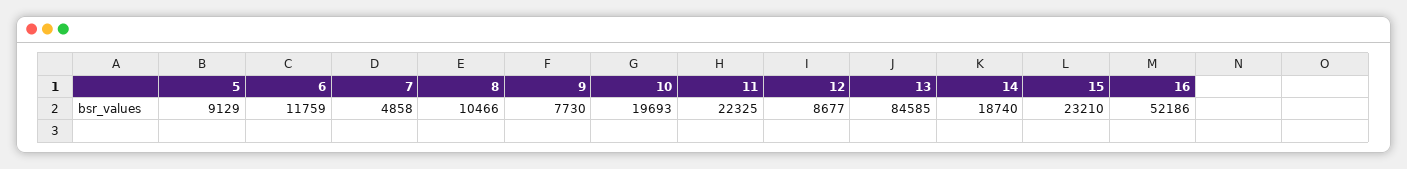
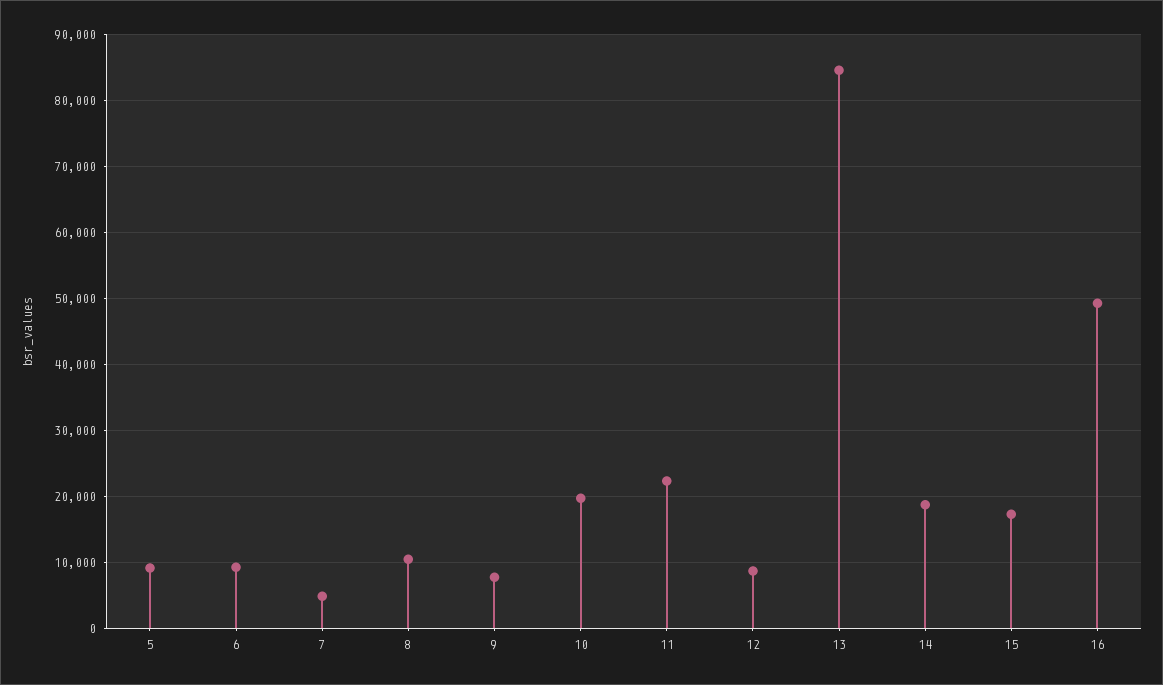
  {
    "5": 9129,
-   "6": 11759,
+   "6": 9000,
    "7": 4858,
    "8": 10466,
    "9": 7730,
    "10": 19693,
    "11": 22325,
    "12": 8677,
    "13": 84585,
    "14": 18740,
-   "15": 23210,
+   "15": 17000,
-   "16": 52186
+   "16": 49000
  }

